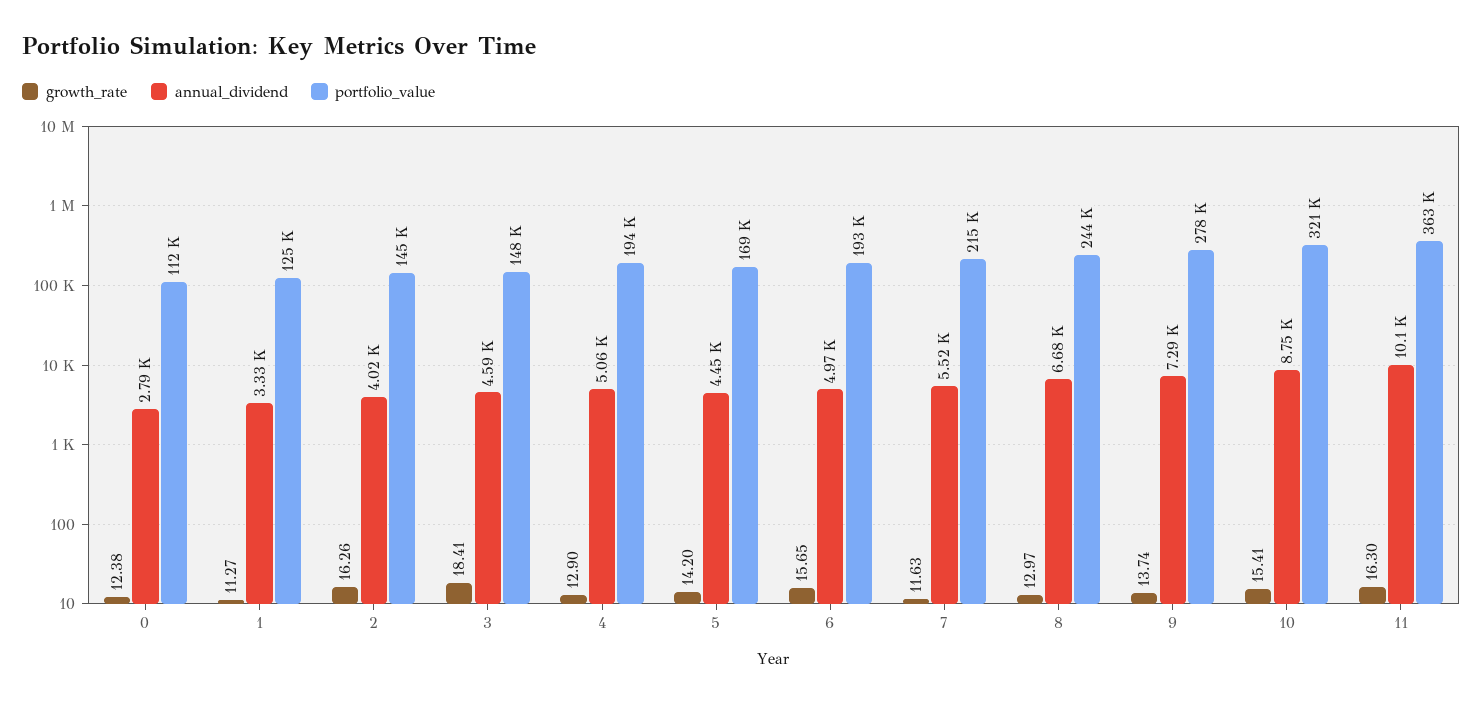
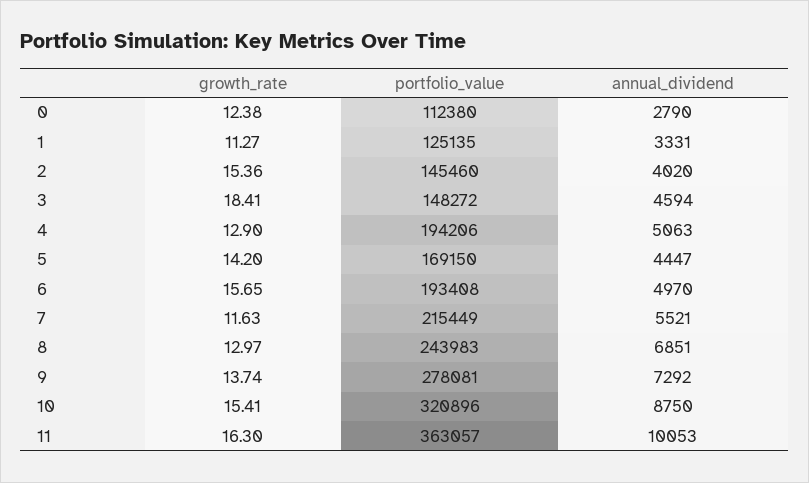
  {
    "growth_rate": {
      "0": 12.38,
      "1": 11.27,
-     "2": 16.26,
+     "2": 15.36,
      "3": 18.41,
      "4": 12.9,
      "5": 14.2,
      "6": 15.65,
      "7": 11.63,
      "8": 12.97,
      "9": 13.74,
      "10": 15.41,
      "11": 16.3
    },
    "annual_dividend": {
      "0": 2790,
      "1": 3331,
      "2": 4020,
      "3": 4594,
      "4": 5063,
      "5": 4447,
      "6": 4970,
      "7": 5521,
-     "8": 6680,
+     "8": 6851,
      "9": 7292,
      "10": 8750,
      "11": 10053
    },
    "portfolio_value": {
      "0": 112380,
      "1": 125135,
      "2": 145460,
      "3": 148272,
      "4": 194206,
      "5": 169150,
      "6": 193408,
      "7": 215449,
      "8": 243983,
      "9": 278081,
      "10": 320896,
      "11": 363057
    }
  }

